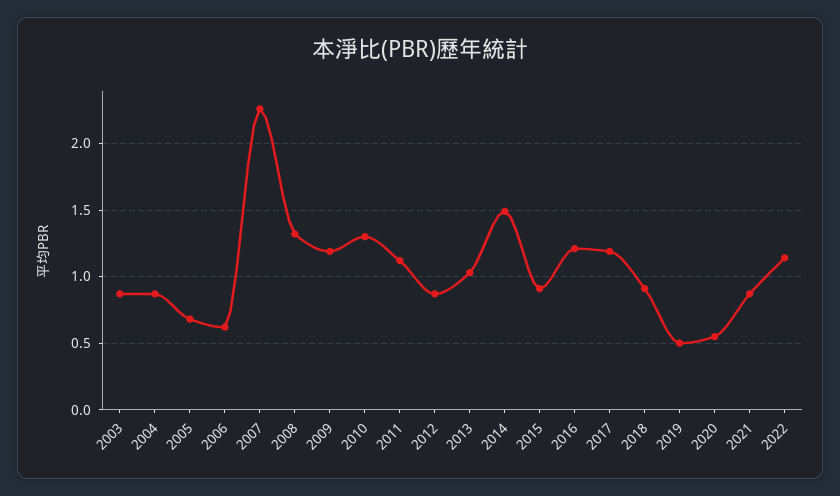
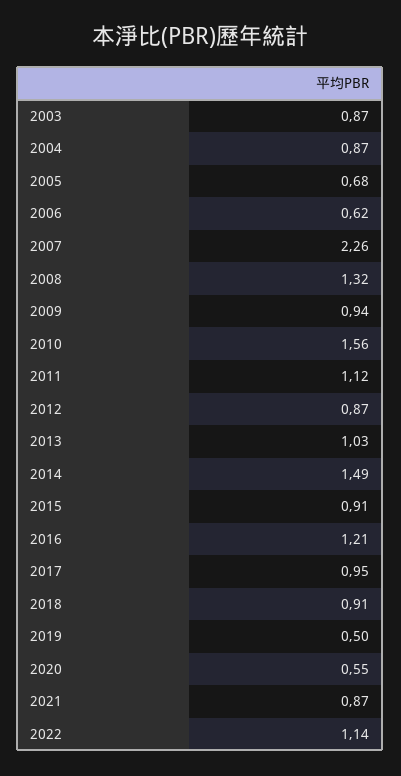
  {
    "2003": 0.87,
    "2004": 0.87,
    "2005": 0.68,
    "2006": 0.62,
    "2007": 2.26,
    "2008": 1.32,
-   "2009": 1.2,
+   "2009": 0.94,
-   "2010": 1.3,
+   "2010": 1.56,
    "2011": 1.12,
    "2012": 0.87,
    "2013": 1.03,
    "2014": 1.49,
    "2015": 0.91,
    "2016": 1.21,
-   "2017": 1.2,
+   "2017": 0.95,
    "2018": 0.91,
    "2019": 0.5,
    "2020": 0.55,
    "2021": 0.87,
    "2022": 1.14
  }

